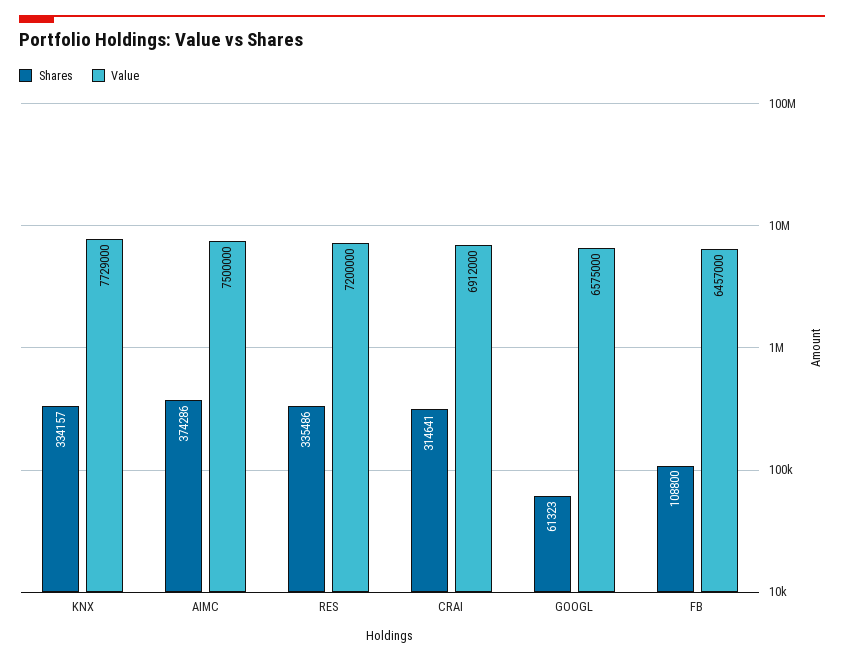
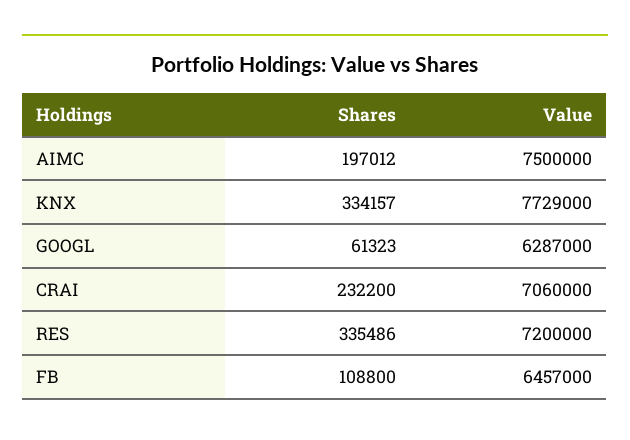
  {
    "Shares": {
      "KNX": 334157,
-     "AIMC": 374286,
+     "AIMC": 197012,
      "RES": 335486,
-     "CRAI": 314641,
+     "CRAI": 232200,
      "GOOGL": 61323,
      "FB": 108800
    },
    "Value": {
      "KNX": 7729000,
      "AIMC": 7500000,
      "RES": 7200000,
-     "CRAI": 6912000,
+     "CRAI": 7060000,
-     "GOOGL": 6575000,
+     "GOOGL": 6287000,
      "FB": 6457000
    }
  }

